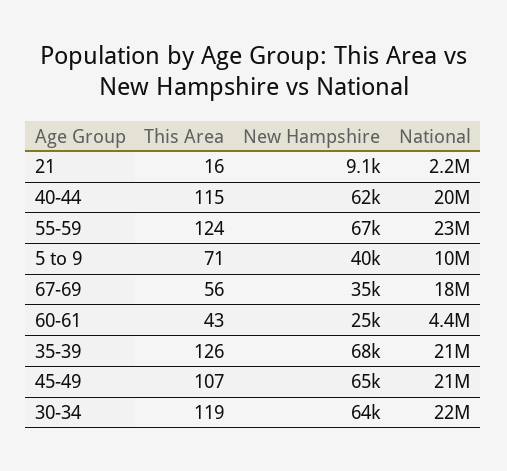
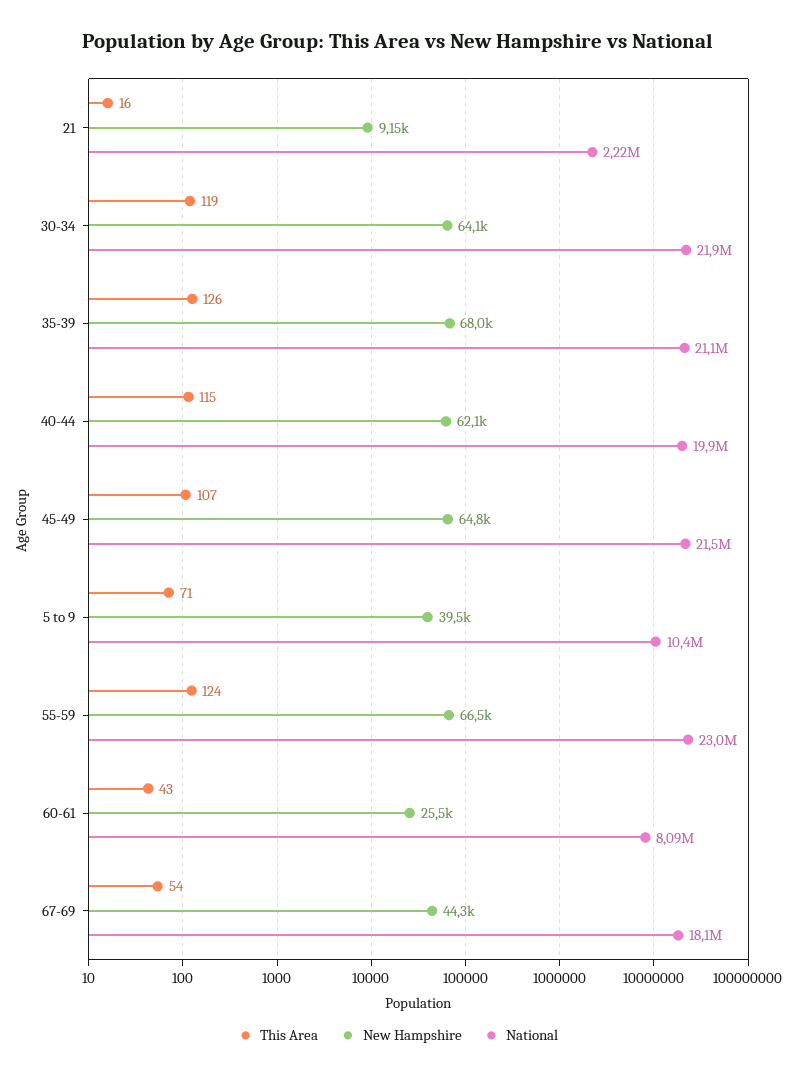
  {
    "This Area": {
      "21": 16,
      "40-44": 115,
      "55-59": 124,
      "5 to 9": 71,
-     "67-69": 56,
+     "67-69": 54,
      "60-61": 43,
      "35-39": 126,
      "45-49": 107,
      "30-34": 119
    },
    "New Hampshire": {
      "21": 9150,
      "40-44": 62100,
      "55-59": 66500,
      "5 to 9": 39500,
-     "67-69": 35000,
+     "67-69": 44300,
      "60-61": 25500,
      "35-39": 68000,
      "45-49": 64800,
      "30-34": 64100
    },
    "National": {
      "21": 2220000,
      "40-44": 19900000,
      "55-59": 23000000,
      "5 to 9": 10400000,
      "67-69": 18100000,
-     "60-61": 4400000,
+     "60-61": 8090000,
      "35-39": 21100000,
      "45-49": 21500000,
      "30-34": 21900000
    }
  }

